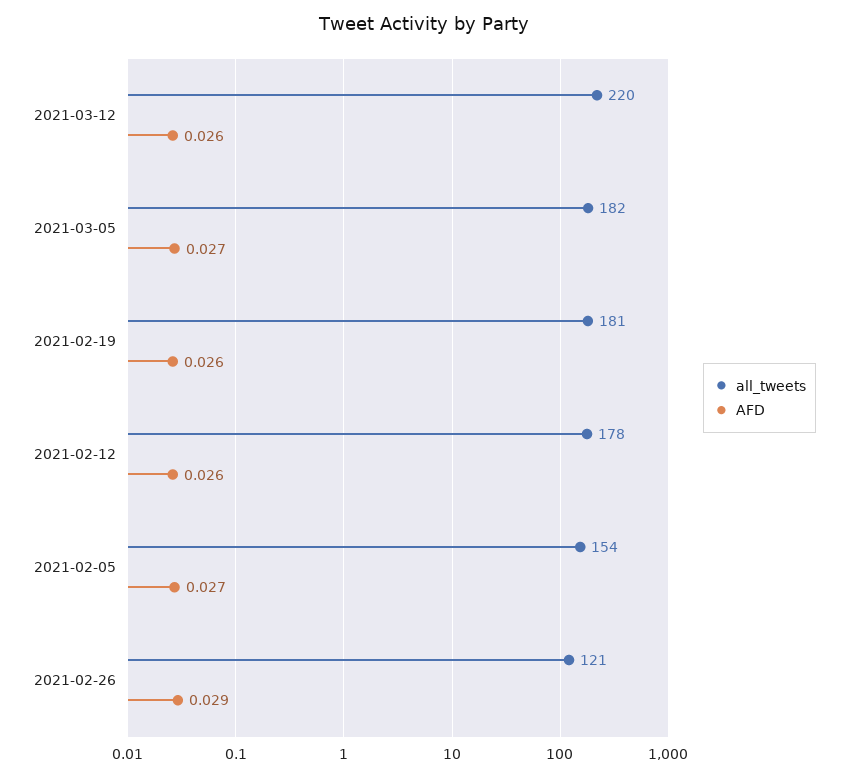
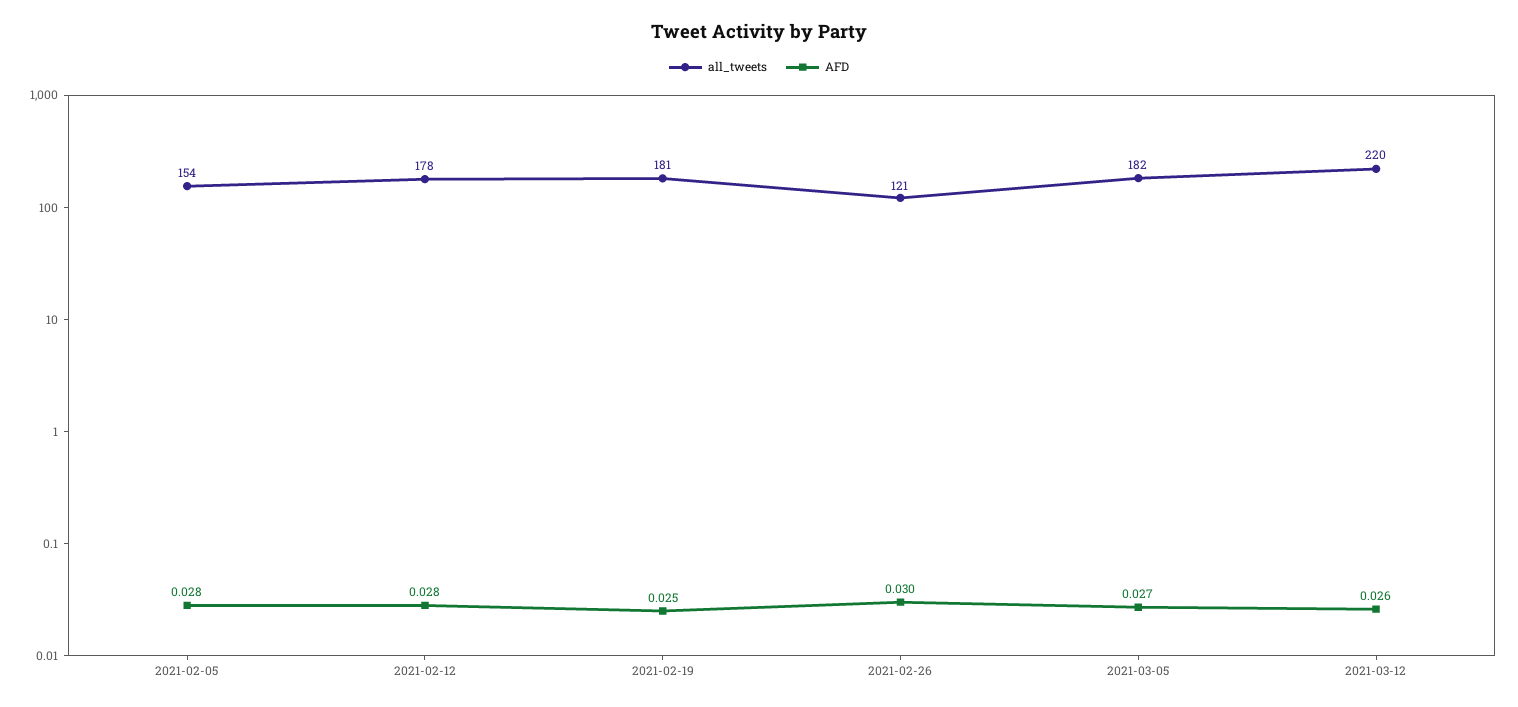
  {
    "all_tweets": {
      "2021-03-12": 220,
      "2021-03-05": 182,
      "2021-02-19": 181,
      "2021-02-12": 178,
      "2021-02-05": 154,
      "2021-02-26": 121
    },
    "AFD": {
      "2021-03-12": 0.026,
      "2021-03-05": 0.027,
-     "2021-02-19": 0.026,
+     "2021-02-19": 0.025,
-     "2021-02-12": 0.026,
+     "2021-02-12": 0.028,
-     "2021-02-05": 0.027,
+     "2021-02-05": 0.028,
-     "2021-02-26": 0.029
+     "2021-02-26": 0.03
    }
  }

